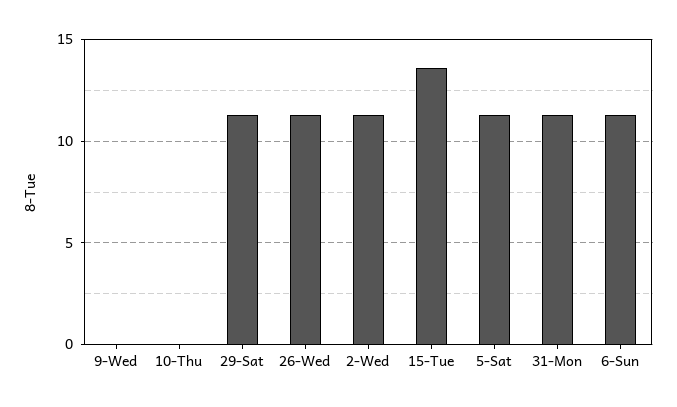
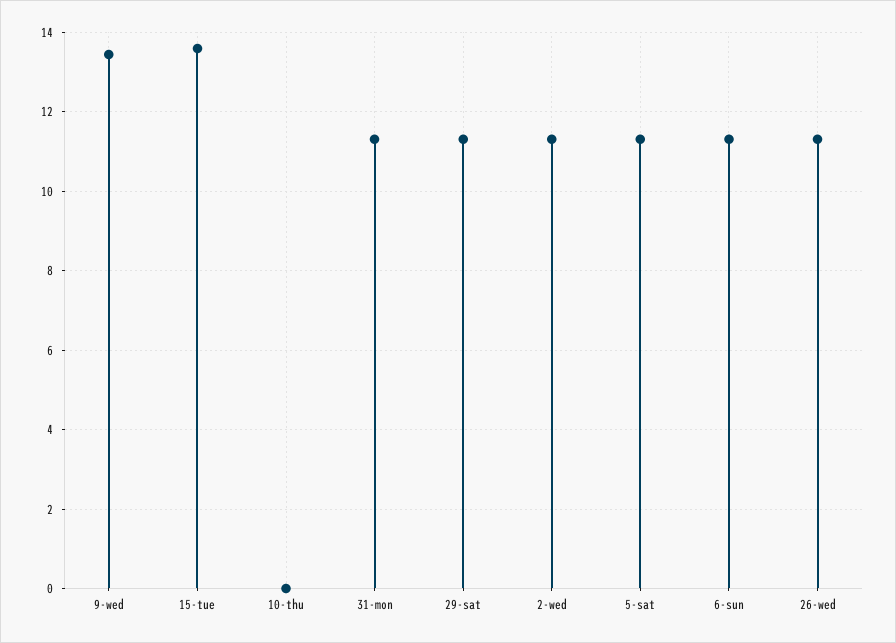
  {
-   "9-Wed": 0,
+   "9-Wed": 13.4,
    "10-Thu": 0,
    "29-Sat": 11.4,
    "26-Wed": 11.4,
    "2-Wed": 11.4,
    "15-Tue": 13.6,
    "5-Sat": 11.4,
    "31-Mon": 11.4,
    "6-Sun": 11.4
  }

